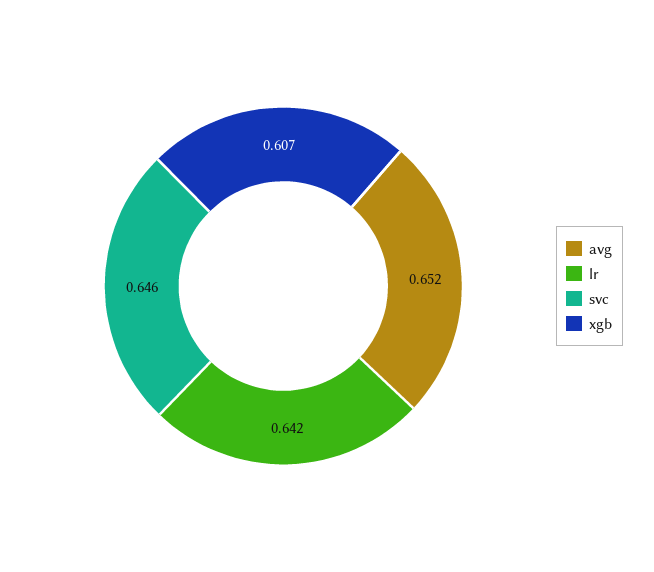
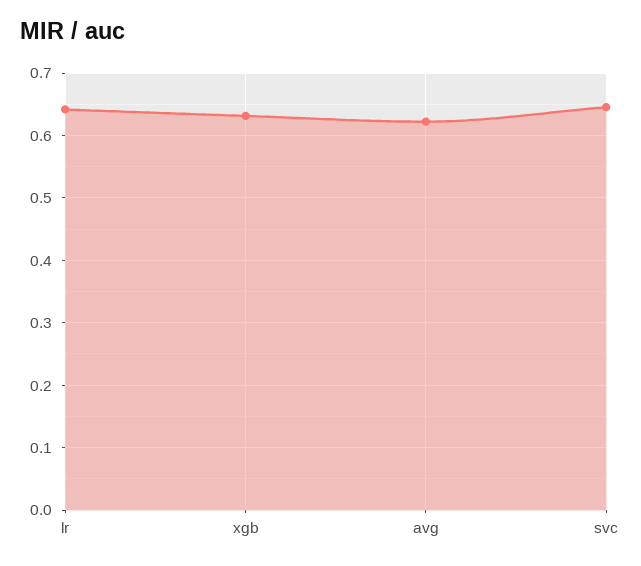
  {
-   "avg": 0.652,
+   "avg": 0.62,
    "lr": 0.642,
    "svc": 0.646,
-   "xgb": 0.607
+   "xgb": 0.63
  }

